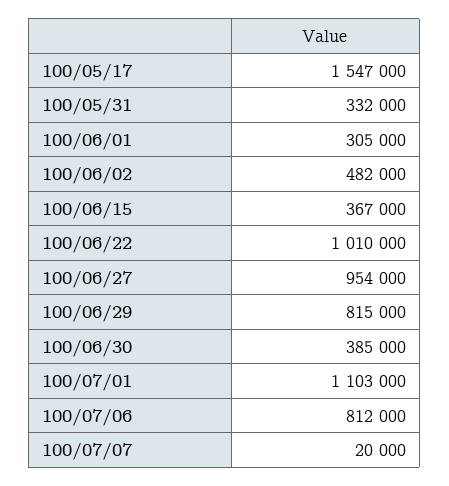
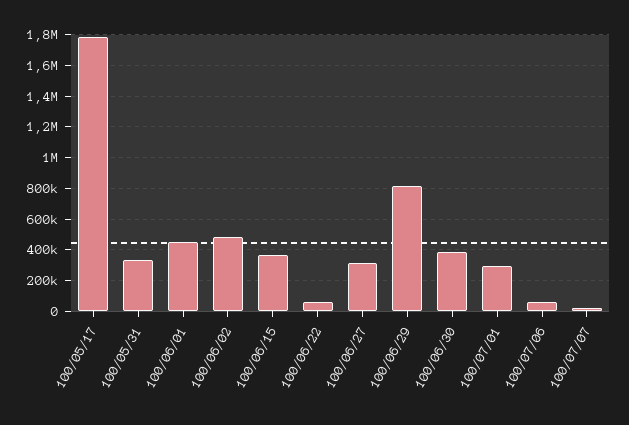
  {
-   "100/05/17": 1547000,
+   "100/05/17": 1800000,
    "100/05/31": 332000,
-   "100/06/01": 305000,
+   "100/06/01": 450000,
    "100/06/02": 482000,
    "100/06/15": 367000,
-   "100/06/22": 1010000,
+   "100/06/22": 50000,
-   "100/06/27": 954000,
+   "100/06/27": 300000,
    "100/06/29": 815000,
    "100/06/30": 385000,
-   "100/07/01": 1103000,
+   "100/07/01": 300000,
-   "100/07/06": 812000,
+   "100/07/06": 50000,
    "100/07/07": 20000
  }

